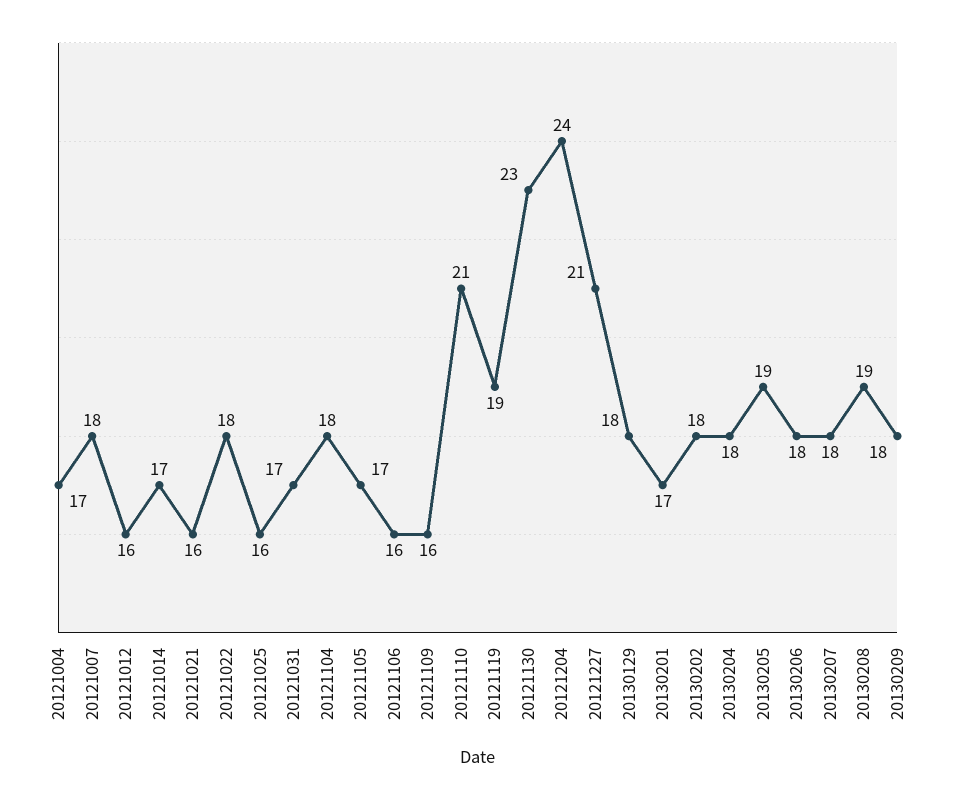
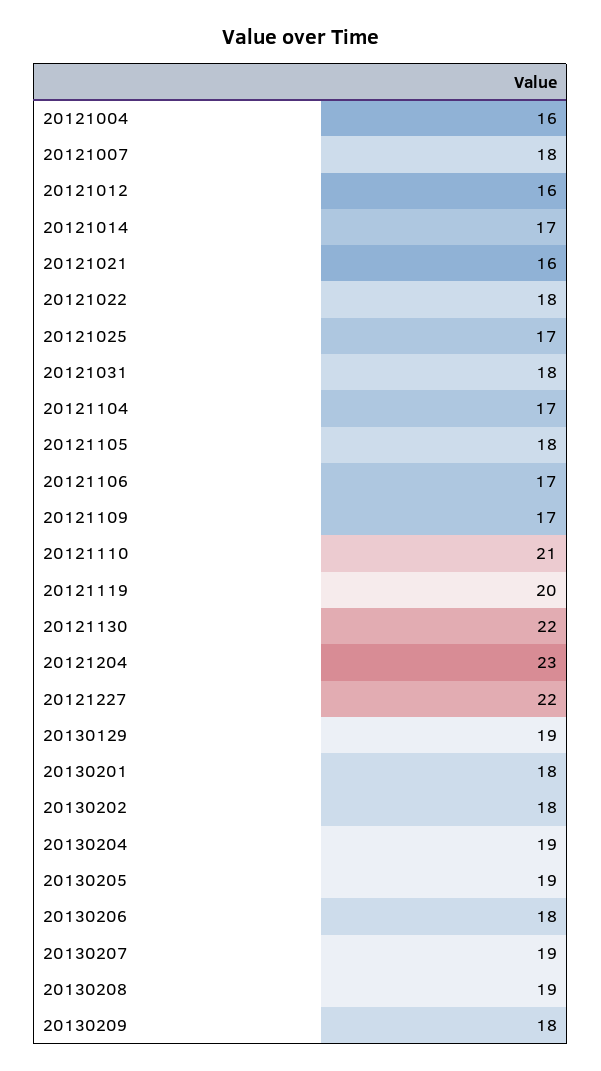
  {
-   "20121004": 17,
+   "20121004": 16,
    "20121007": 18,
    "20121012": 16,
    "20121014": 17,
    "20121021": 16,
    "20121022": 18,
-   "20121025": 16,
+   "20121025": 17,
-   "20121031": 17,
+   "20121031": 18,
-   "20121104": 18,
+   "20121104": 17,
-   "20121105": 17,
+   "20121105": 18,
-   "20121106": 16,
+   "20121106": 17,
-   "20121109": 16,
+   "20121109": 17,
    "20121110": 21,
-   "20121119": 19,
+   "20121119": 20,
-   "20121130": 23,
+   "20121130": 22,
-   "20121204": 24,
+   "20121204": 23,
-   "20121227": 21,
+   "20121227": 22,
-   "20130129": 18,
+   "20130129": 19,
-   "20130201": 17,
+   "20130201": 18,
    "20130202": 18,
-   "20130204": 18,
+   "20130204": 19,
    "20130205": 19,
    "20130206": 18,
-   "20130207": 18,
+   "20130207": 19,
    "20130208": 19,
    "20130209": 18
  }

